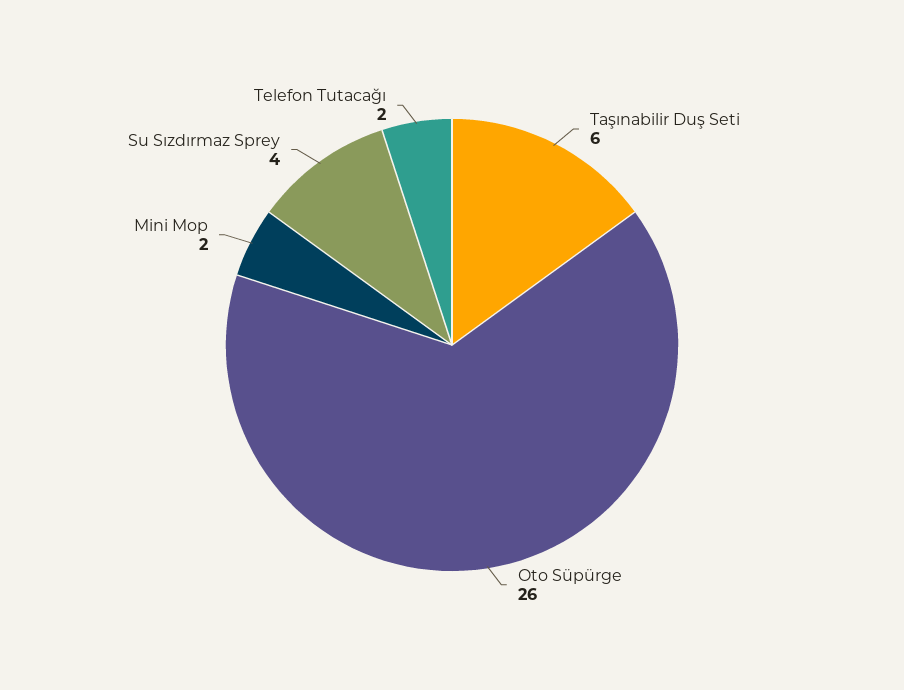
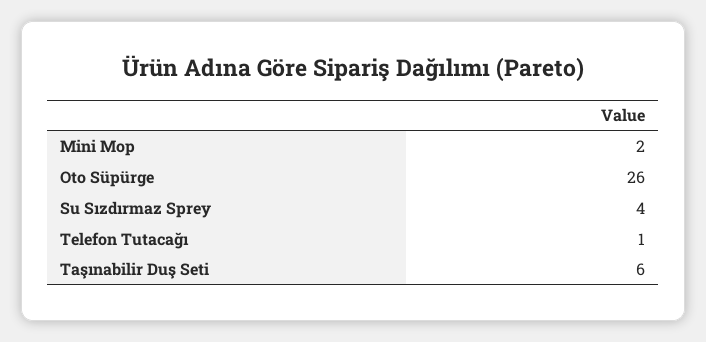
  {
    "Taşınabilir Duş Seti": 6,
    "Oto Süpürge": 26,
    "Mini Mop": 2,
    "Su Sızdırmaz Sprey": 4,
-   "Telefon Tutacağı": 2
+   "Telefon Tutacağı": 1
  }

